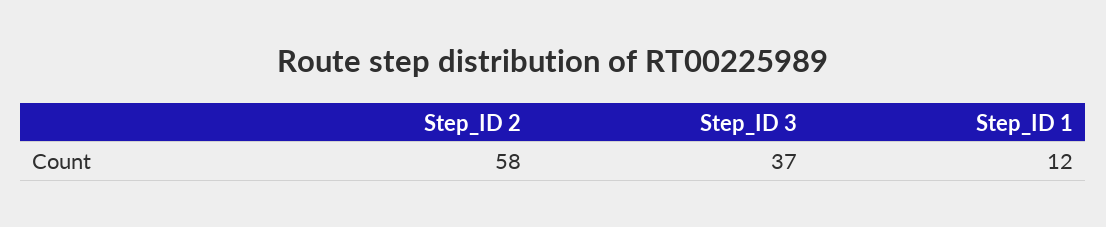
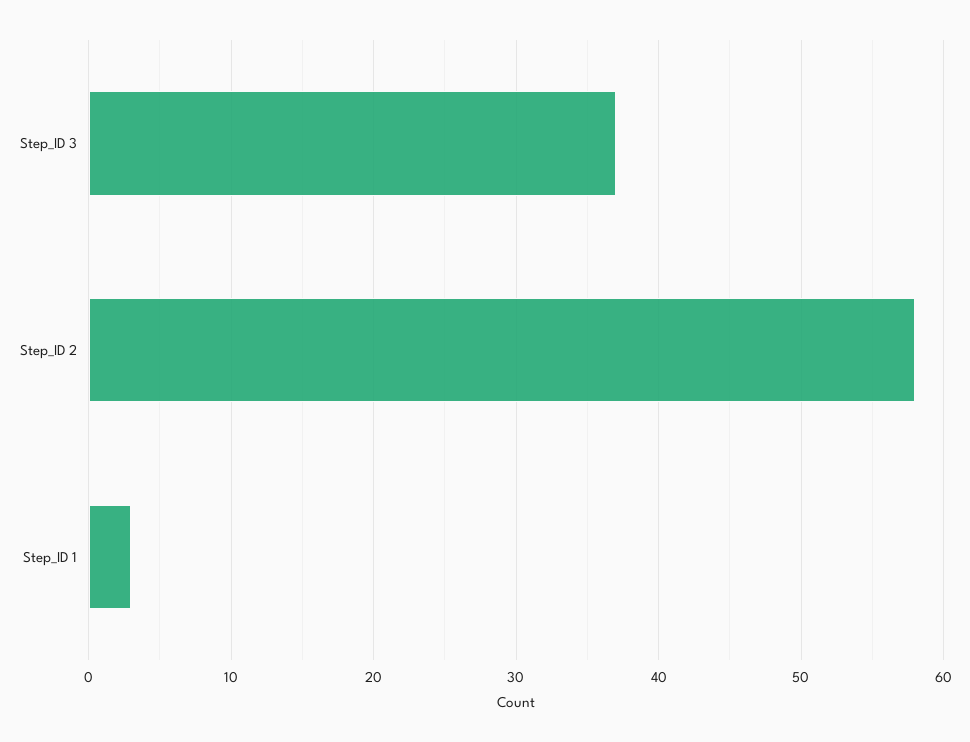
  {
    "Step_ID 2": 58,
    "Step_ID 3": 37,
-   "Step_ID 1": 12
+   "Step_ID 1": 3
  }

